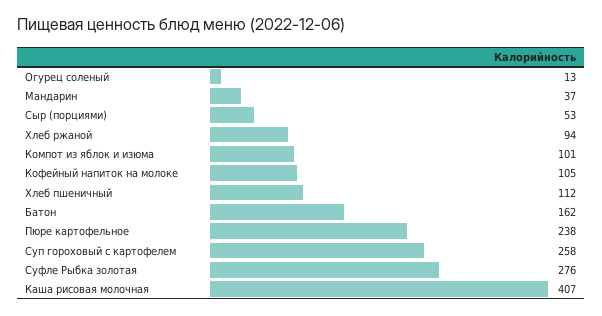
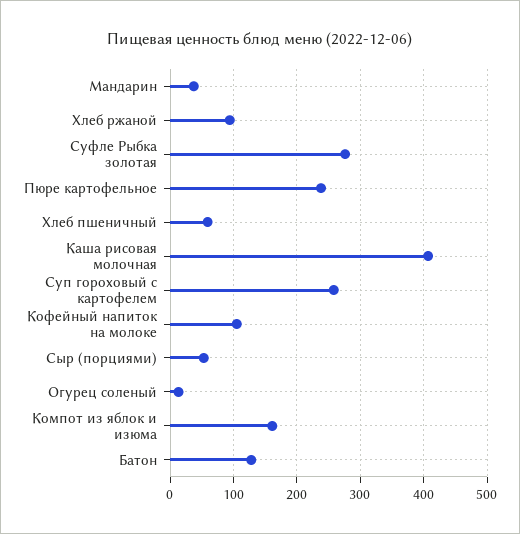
  {
    "Огурец соленый": 13,
    "Мандарин": 37,
    "Сыр (порциями)": 53,
    "Хлеб ржаной": 94,
-   "Компот из яблок и изюма": 101,
+   "Компот из яблок и изюма": 160,
    "Кофейный напиток на молоке": 105,
-   "Хлеб пшеничный": 112,
+   "Хлеб пшеничный": 60,
-   "Батон": 162,
+   "Батон": 130,
    "Пюре картофельное": 238,
    "Суп гороховый с картофелем": 258,
    "Суфле Рыбка золотая": 276,
    "Каша рисовая молочная": 407
  }

